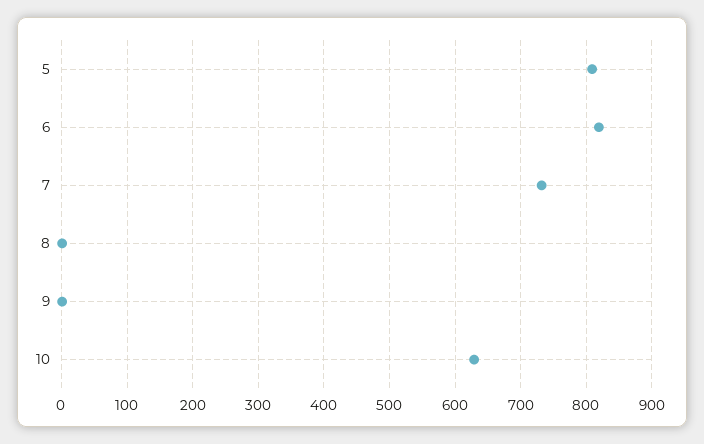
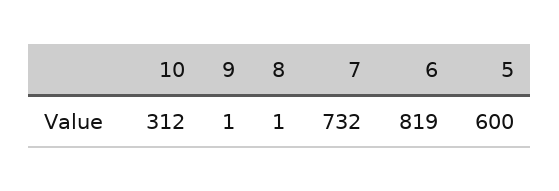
  {
-   "5": 810,
+   "5": 600,
    "6": 819,
    "7": 732,
    "8": 1,
    "9": 1,
-   "10": 630
+   "10": 312
  }

